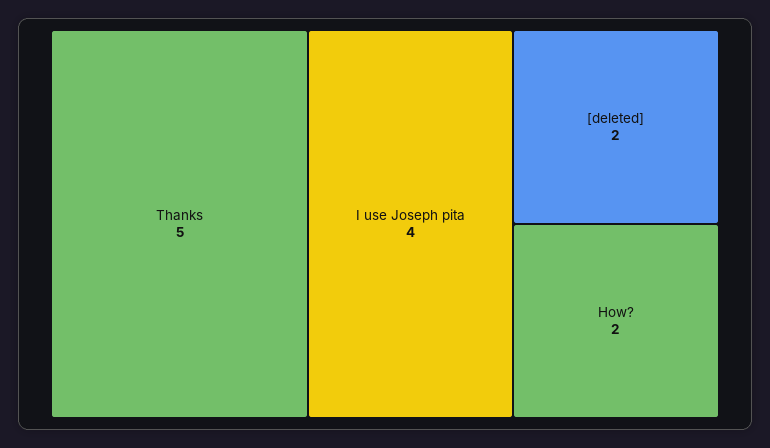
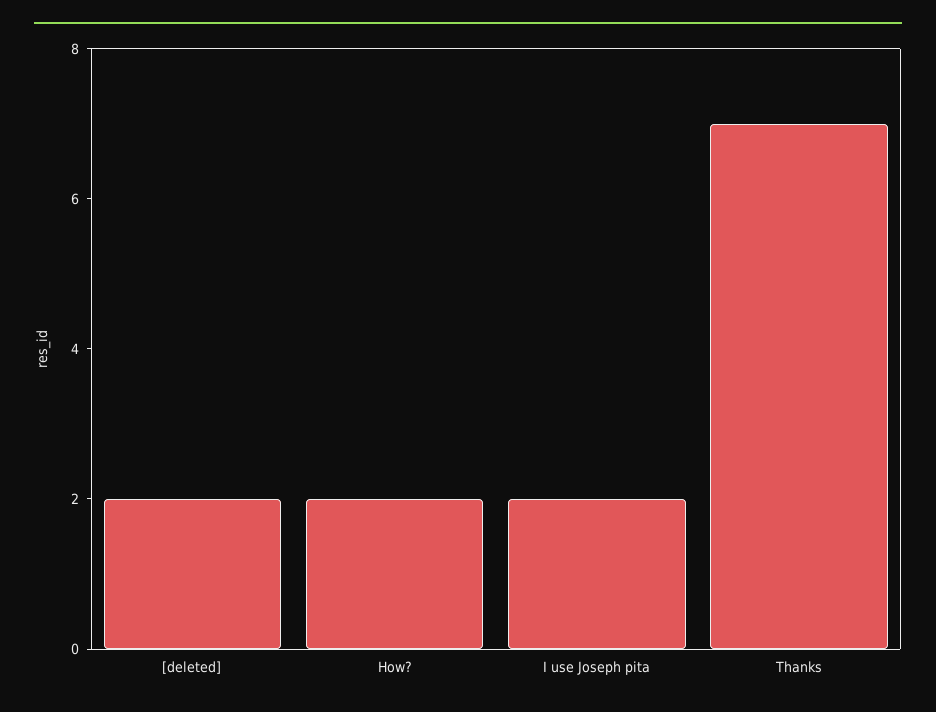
  {
-   "Thanks": 5,
+   "Thanks": 7,
-   "I use Joseph pita": 4,
+   "I use Joseph pita": 2,
    "[deleted]": 2,
    "How?": 2
  }

